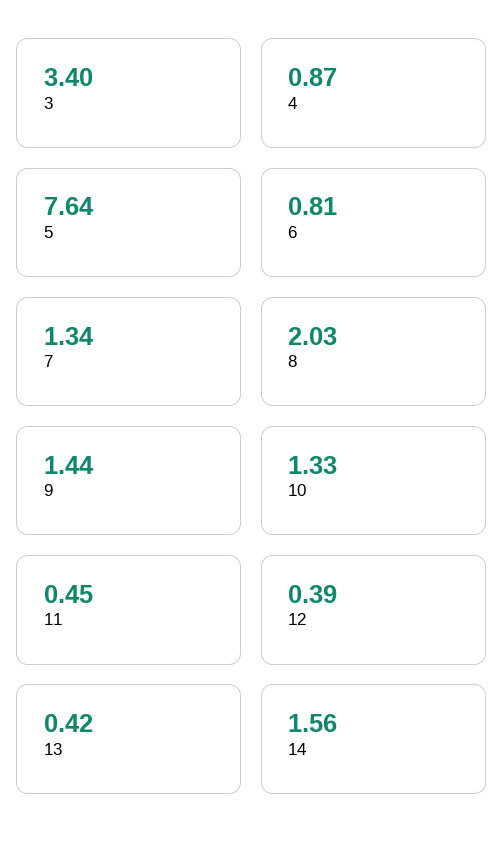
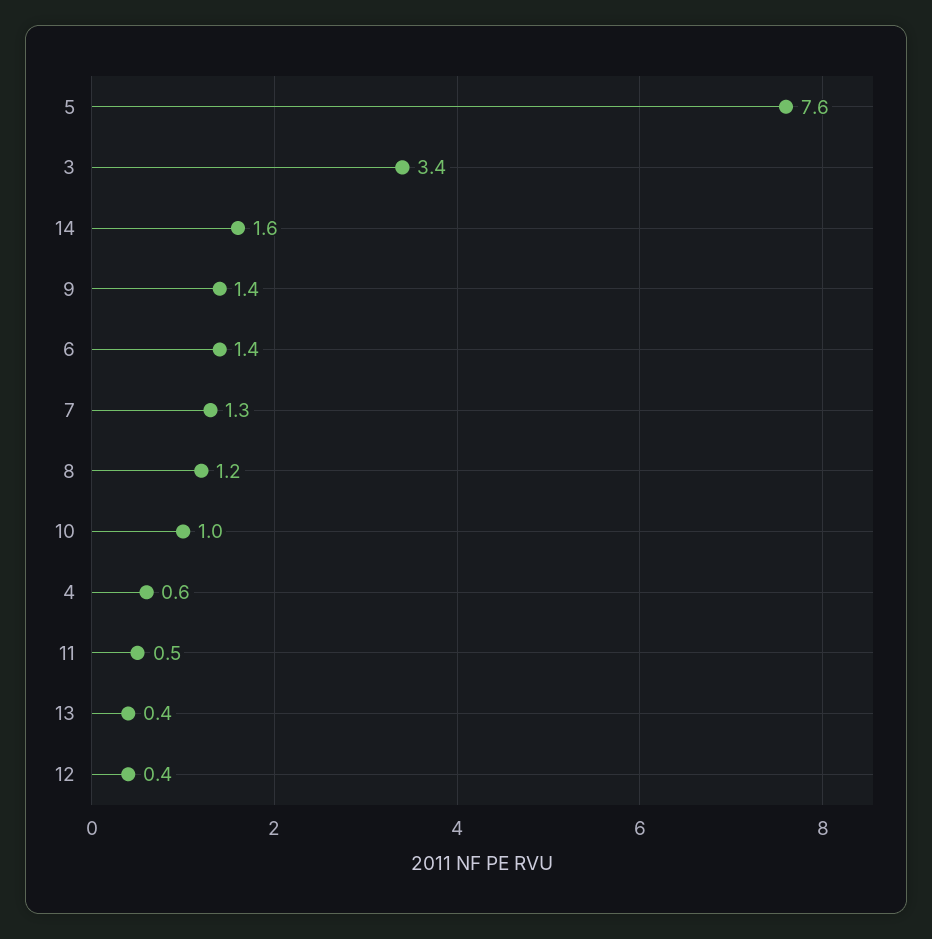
  {
    "3": 3.4,
-   "4": 0.87,
+   "4": 0.6,
    "5": 7.64,
-   "6": 0.81,
+   "6": 1.4,
    "7": 1.34,
-   "8": 2.03,
+   "8": 1.2,
    "9": 1.44,
-   "10": 1.33,
+   "10": 1,
    "11": 0.45,
    "12": 0.39,
    "13": 0.42,
    "14": 1.56
  }

